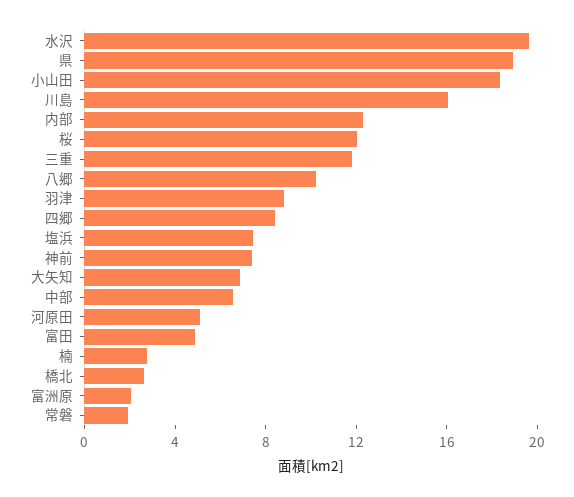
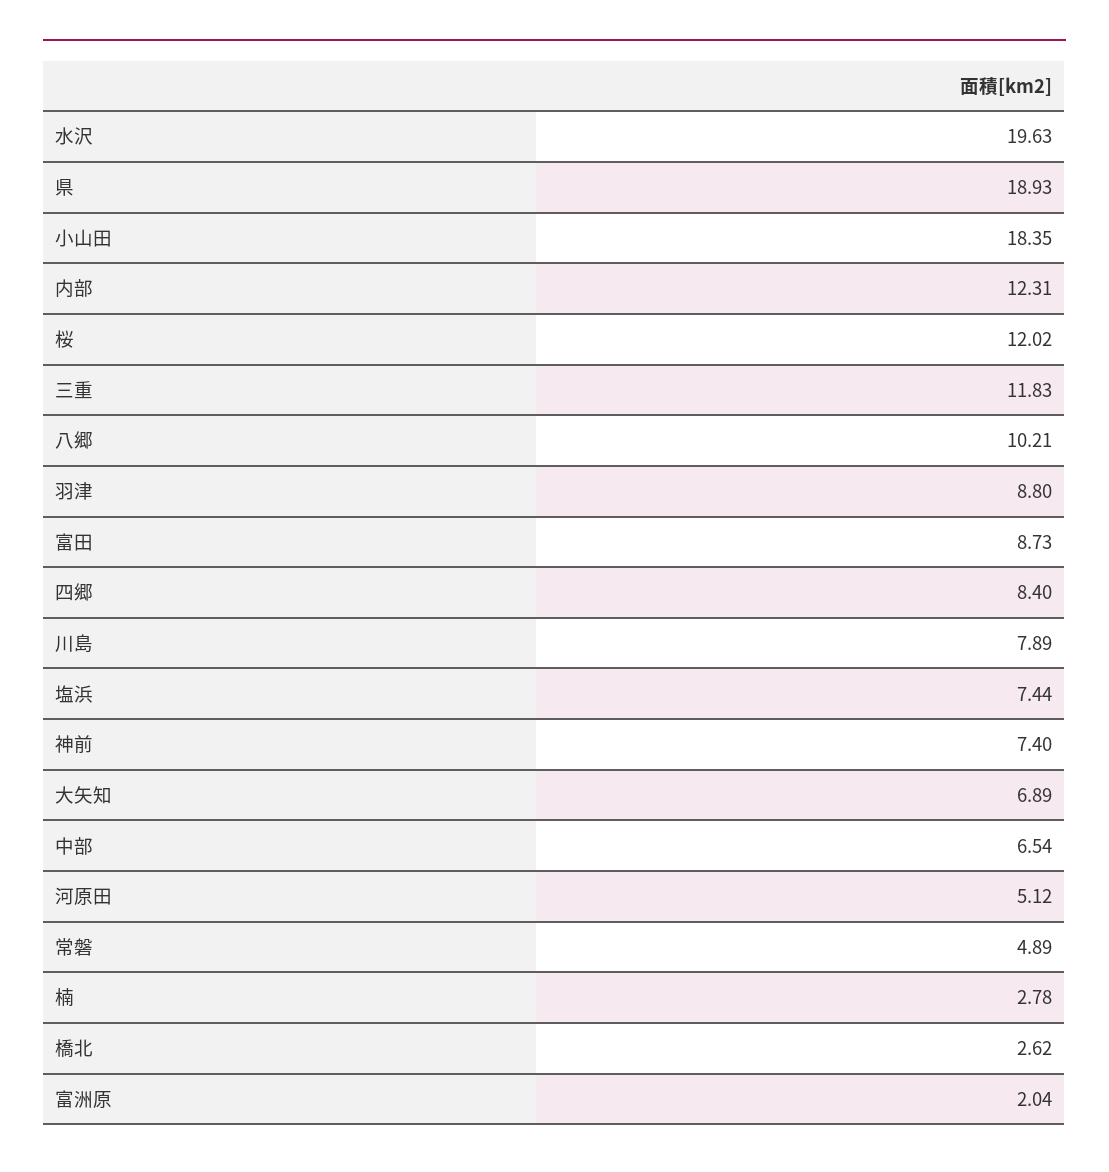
  {
    "水沢": 19.63,
    "県": 18.93,
    "小山田": 18.35,
-   "川島": 16,
+   "川島": 7.89,
    "内部": 12.31,
    "桜": 12.02,
    "三重": 11.83,
    "八郷": 10.21,
    "羽津": 8.8,
    "四郷": 8.4,
    "塩浜": 7.44,
    "神前": 7.4,
    "大矢知": 6.89,
    "中部": 6.54,
    "河原田": 5.12,
-   "富田": 5,
+   "富田": 8.73,
    "楠": 2.78,
    "橋北": 2.62,
    "富洲原": 2.04,
-   "常磐": 2
+   "常磐": 4.89
  }

